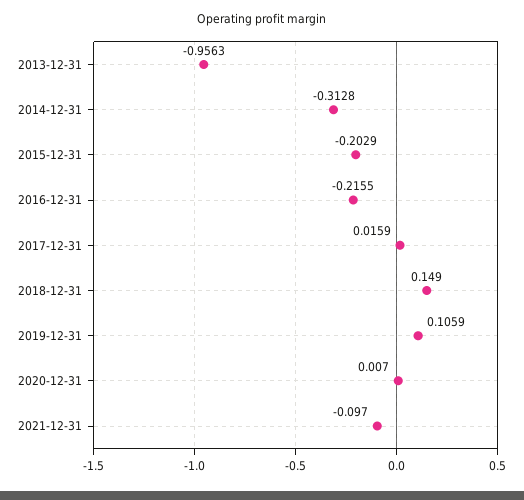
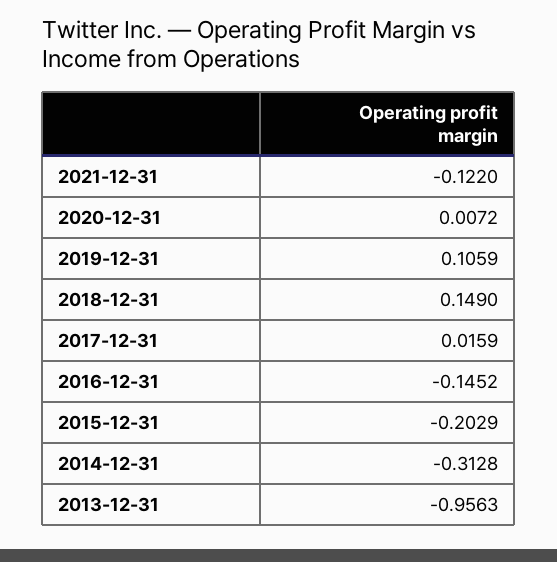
  {
    "2013-12-31": -0.9563,
    "2014-12-31": -0.3128,
    "2015-12-31": -0.2029,
-   "2016-12-31": -0.2155,
+   "2016-12-31": -0.1452,
    "2017-12-31": 0.0159,
    "2018-12-31": 0.149,
    "2019-12-31": 0.1059,
-   "2020-12-31": 0.007,
+   "2020-12-31": 0.0072,
-   "2021-12-31": -0.097
+   "2021-12-31": -0.122
  }

